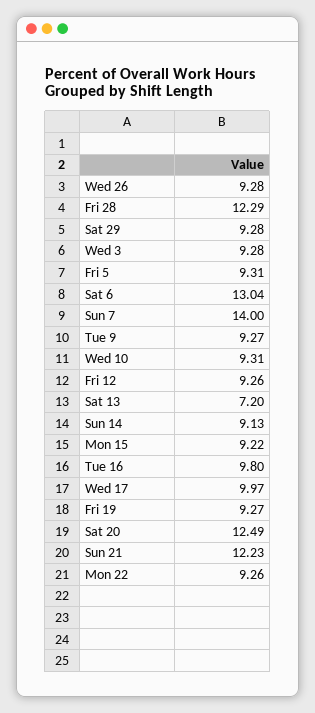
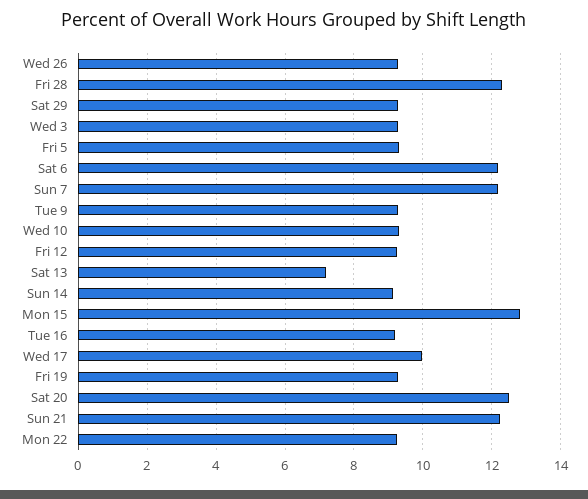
  {
    "Wed 26": 9.28,
    "Fri 28": 12.29,
    "Sat 29": 9.28,
    "Wed 3": 9.28,
    "Fri 5": 9.31,
-   "Sat 6": 13.04,
+   "Sat 6": 12.2,
-   "Sun 7": 14,
+   "Sun 7": 12.2,
    "Tue 9": 9.27,
    "Wed 10": 9.31,
    "Fri 12": 9.26,
    "Sat 13": 7.2,
    "Sun 14": 9.13,
-   "Mon 15": 9.22,
+   "Mon 15": 12.8,
-   "Tue 16": 9.8,
+   "Tue 16": 9.2,
    "Wed 17": 9.97,
    "Fri 19": 9.27,
    "Sat 20": 12.49,
    "Sun 21": 12.23,
    "Mon 22": 9.26
  }

